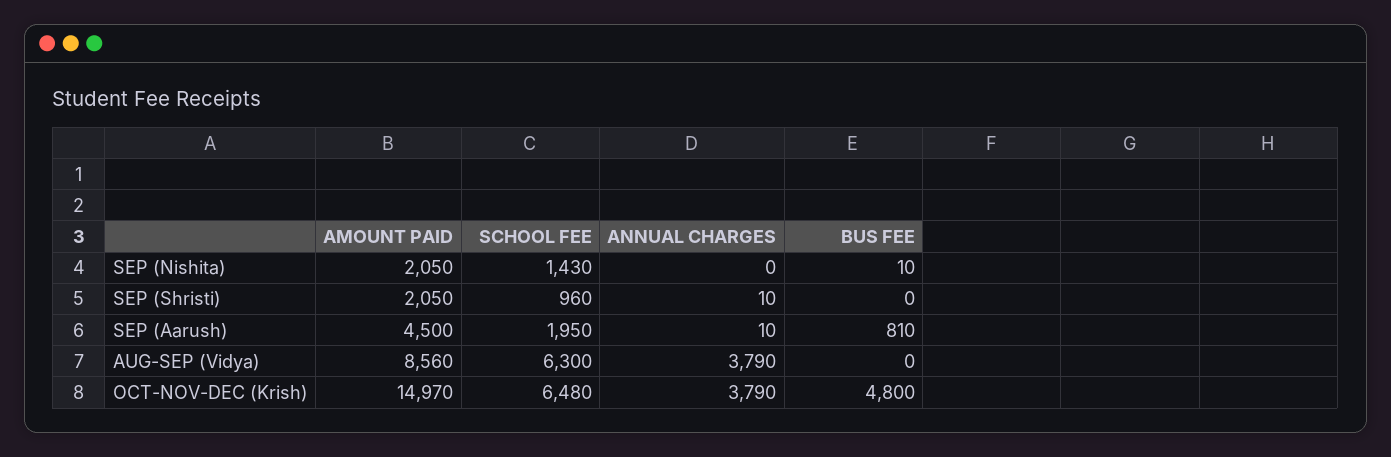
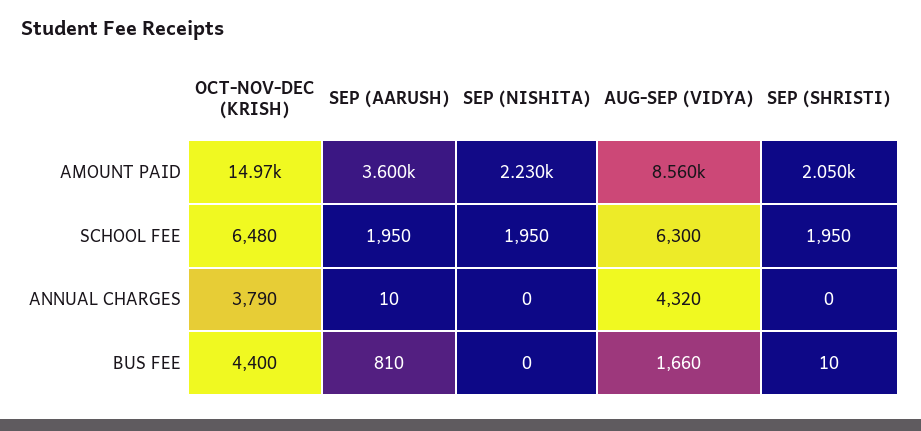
  {
    "AMOUNT PAID": {
-     "SEP (Nishita)": 2050,
+     "SEP (Nishita)": 2230,
      "SEP (Shristi)": 2050,
-     "SEP (Aarush)": 4500,
+     "SEP (Aarush)": 3600,
      "AUG-SEP (Vidya)": 8560,
      "OCT-NOV-DEC (Krish)": 14970
    },
    "SCHOOL FEE": {
-     "SEP (Nishita)": 1430,
+     "SEP (Nishita)": 1950,
-     "SEP (Shristi)": 960,
+     "SEP (Shristi)": 1950,
      "SEP (Aarush)": 1950,
      "AUG-SEP (Vidya)": 6300,
      "OCT-NOV-DEC (Krish)": 6480
    },
    "ANNUAL CHARGES": {
      "SEP (Nishita)": 0,
-     "SEP (Shristi)": 10,
+     "SEP (Shristi)": 0,
      "SEP (Aarush)": 10,
-     "AUG-SEP (Vidya)": 3790,
+     "AUG-SEP (Vidya)": 4320,
      "OCT-NOV-DEC (Krish)": 3790
    },
    "BUS FEE": {
-     "SEP (Nishita)": 10,
+     "SEP (Nishita)": 0,
-     "SEP (Shristi)": 0,
+     "SEP (Shristi)": 10,
      "SEP (Aarush)": 810,
-     "AUG-SEP (Vidya)": 0,
+     "AUG-SEP (Vidya)": 1660,
-     "OCT-NOV-DEC (Krish)": 4800
+     "OCT-NOV-DEC (Krish)": 4400
    }
  }

